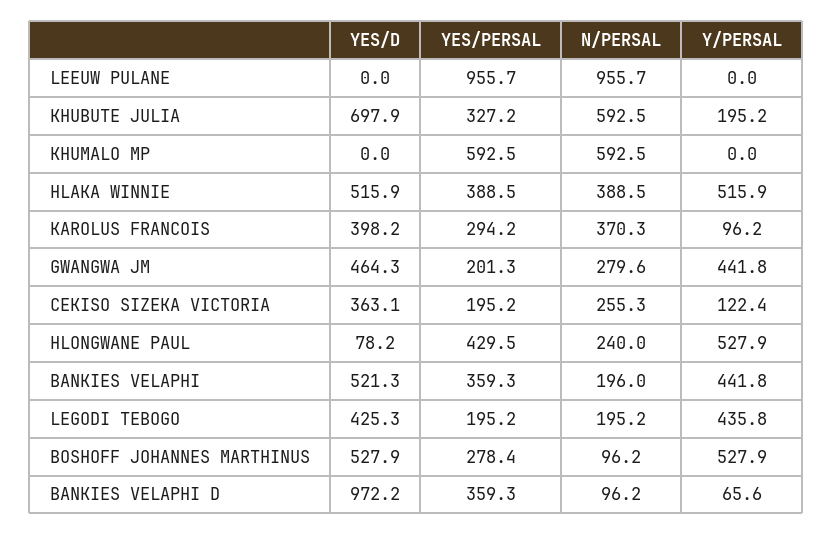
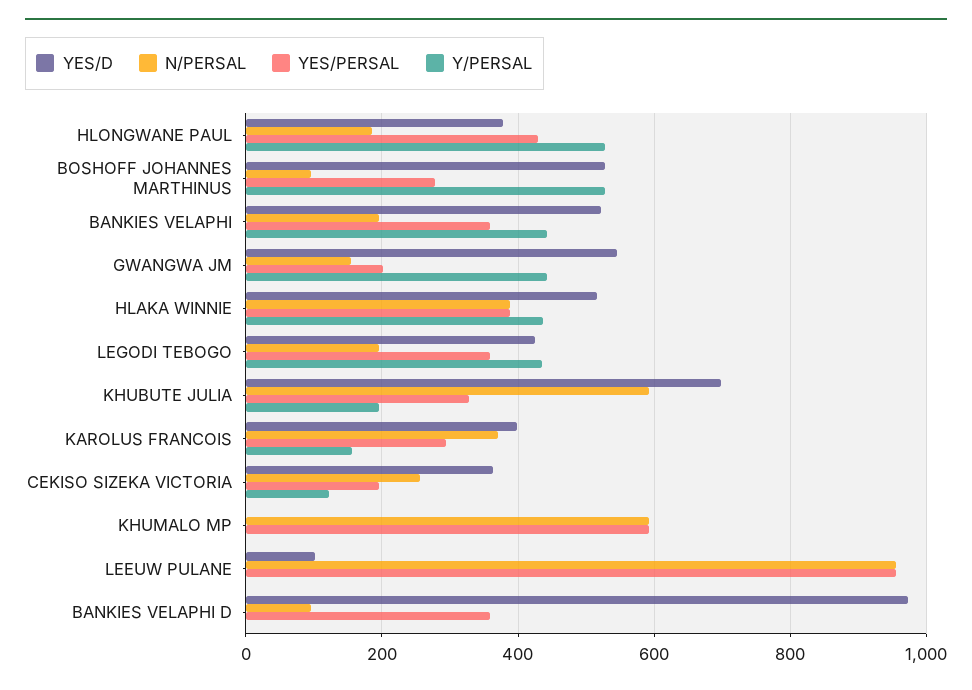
  {
    "YES/D": {
-     "LEEUW PULANE": 0,
+     "LEEUW PULANE": 100,
      "KHUBUTE JULIA": 697.9,
      "KHUMALO MP": 0,
      "HLAKA WINNIE": 515.9,
      "KAROLUS FRANCOIS": 398.2,
-     "GWANGWA JM": 464.3,
+     "GWANGWA JM": 540,
      "CEKISO SIZEKA VICTORIA": 363.1,
-     "HLONGWANE PAUL": 78.2,
+     "HLONGWANE PAUL": 380,
      "BANKIES VELAPHI": 521.3,
      "LEGODI TEBOGO": 425.3,
      "BOSHOFF JOHANNES MARTHINUS": 527.9,
      "BANKIES VELAPHI D": 972.2
    },
    "YES/PERSAL": {
      "LEEUW PULANE": 955.7,
      "KHUBUTE JULIA": 327.2,
      "KHUMALO MP": 592.5,
      "HLAKA WINNIE": 388.5,
      "KAROLUS FRANCOIS": 294.2,
      "GWANGWA JM": 201.3,
      "CEKISO SIZEKA VICTORIA": 195.2,
      "HLONGWANE PAUL": 429.5,
      "BANKIES VELAPHI": 359.3,
-     "LEGODI TEBOGO": 195.2,
+     "LEGODI TEBOGO": 360,
      "BOSHOFF JOHANNES MARTHINUS": 278.4,
      "BANKIES VELAPHI D": 359.3
    },
    "N/PERSAL": {
      "LEEUW PULANE": 955.7,
      "KHUBUTE JULIA": 592.5,
      "KHUMALO MP": 592.5,
      "HLAKA WINNIE": 388.5,
      "KAROLUS FRANCOIS": 370.3,
-     "GWANGWA JM": 279.6,
+     "GWANGWA JM": 160,
      "CEKISO SIZEKA VICTORIA": 255.3,
-     "HLONGWANE PAUL": 240,
+     "HLONGWANE PAUL": 180,
      "BANKIES VELAPHI": 196,
      "LEGODI TEBOGO": 195.2,
      "BOSHOFF JOHANNES MARTHINUS": 96.2,
      "BANKIES VELAPHI D": 96.2
    },
    "Y/PERSAL": {
      "LEEUW PULANE": 0,
      "KHUBUTE JULIA": 195.2,
      "KHUMALO MP": 0,
-     "HLAKA WINNIE": 515.9,
+     "HLAKA WINNIE": 440,
-     "KAROLUS FRANCOIS": 96.2,
+     "KAROLUS FRANCOIS": 160,
      "GWANGWA JM": 441.8,
      "CEKISO SIZEKA VICTORIA": 122.4,
      "HLONGWANE PAUL": 527.9,
      "BANKIES VELAPHI": 441.8,
      "LEGODI TEBOGO": 435.8,
      "BOSHOFF JOHANNES MARTHINUS": 527.9,
-     "BANKIES VELAPHI D": 65.6
+     "BANKIES VELAPHI D": 0
    }
  }

